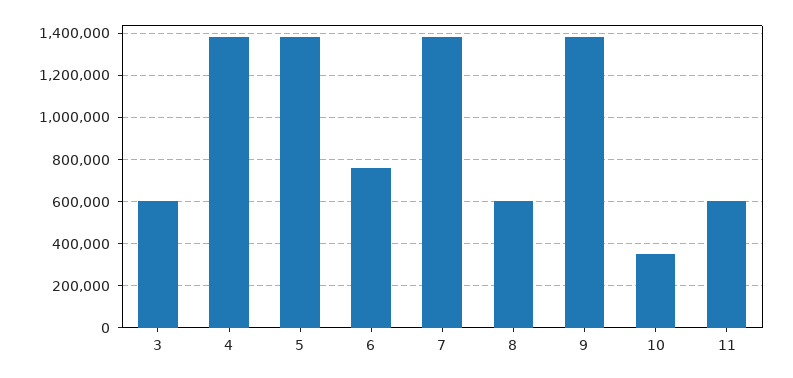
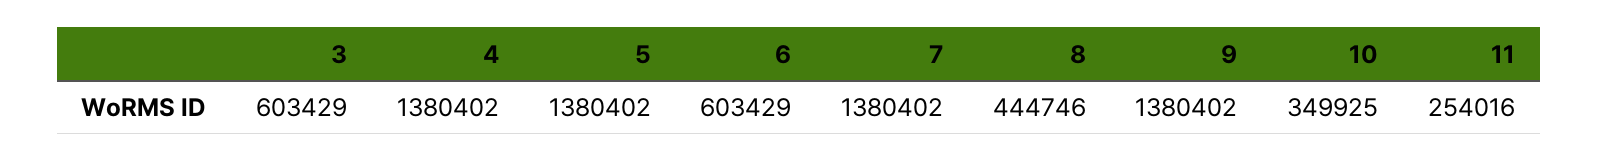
  {
    "3": 603429,
    "4": 1380402,
    "5": 1380402,
-   "6": 750000,
+   "6": 603429,
    "7": 1380402,
-   "8": 600000,
+   "8": 444746,
    "9": 1380402,
    "10": 349925,
-   "11": 600000
+   "11": 254016
  }

